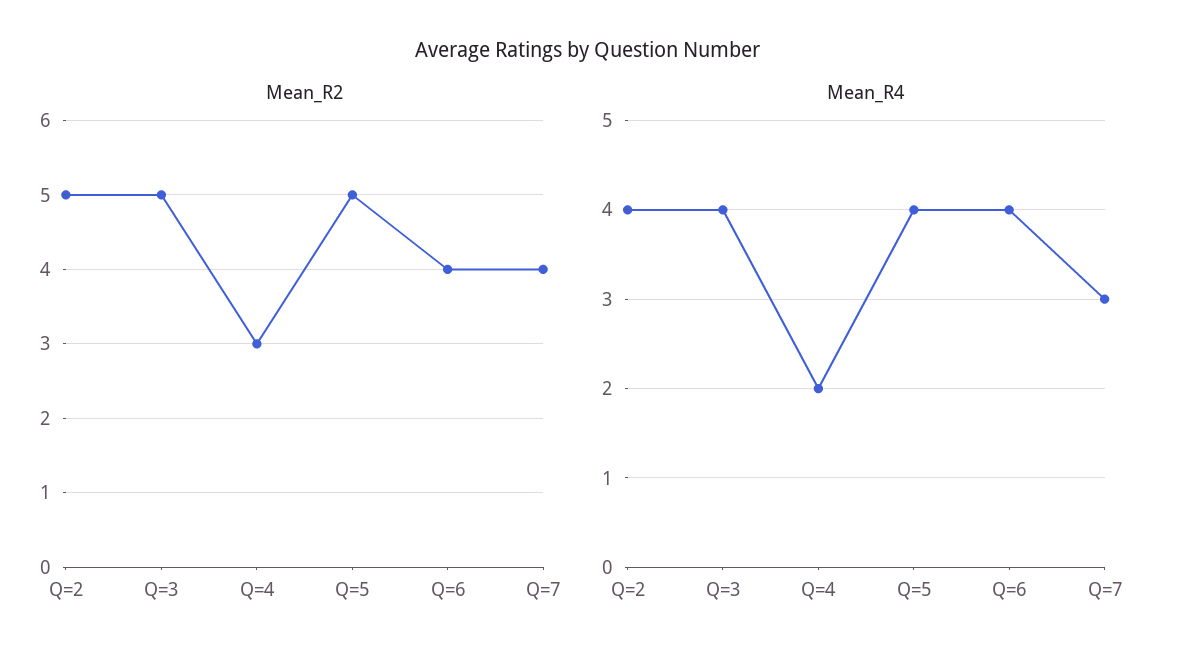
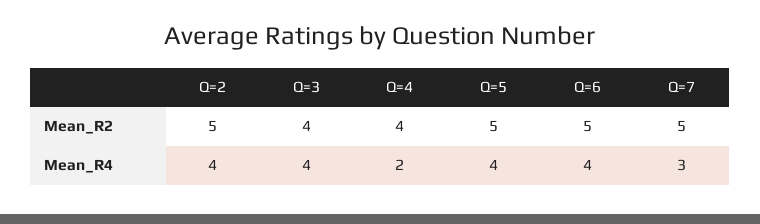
  {
    "Mean_R2": {
      "Q=2": 5,
-     "Q=3": 5,
+     "Q=3": 4,
-     "Q=4": 3,
+     "Q=4": 4,
      "Q=5": 5,
-     "Q=6": 4,
+     "Q=6": 5,
-     "Q=7": 4
+     "Q=7": 5
    },
    "Mean_R4": {
      "Q=2": 4,
      "Q=3": 4,
      "Q=4": 2,
      "Q=5": 4,
      "Q=6": 4,
      "Q=7": 3
    }
  }

